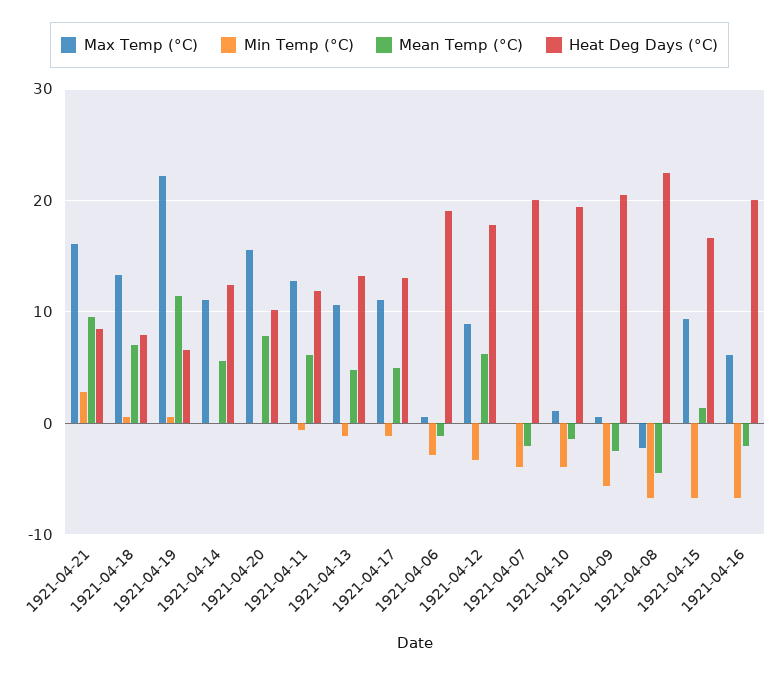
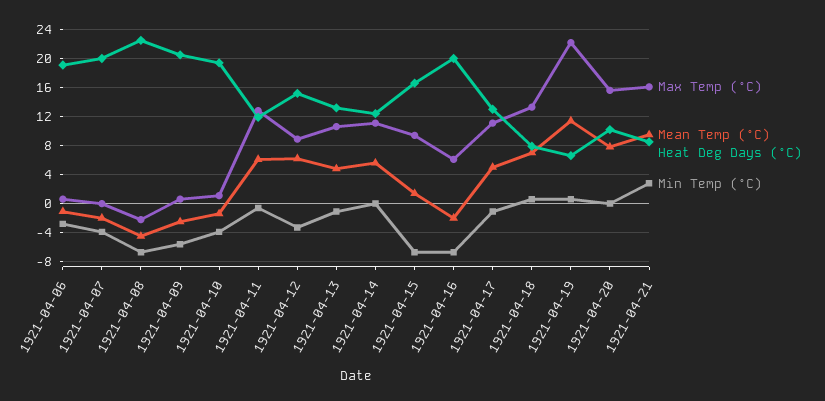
  {
    "Max Temp (°C)": {
      "1921-04-21": 16,
      "1921-04-18": 13,
      "1921-04-19": 22,
      "1921-04-14": 11,
      "1921-04-20": 16,
      "1921-04-11": 13,
      "1921-04-13": 11,
      "1921-04-17": 11,
      "1921-04-06": 1,
      "1921-04-12": 9,
      "1921-04-07": 0,
      "1921-04-10": 1,
      "1921-04-09": 1,
      "1921-04-08": -2,
      "1921-04-15": 9,
      "1921-04-16": 6
    },
    "Min Temp (°C)": {
      "1921-04-21": 3,
      "1921-04-18": 1,
      "1921-04-19": 1,
      "1921-04-14": 0,
      "1921-04-20": 0,
      "1921-04-11": -1,
      "1921-04-13": -1,
      "1921-04-17": -1,
      "1921-04-06": -3,
      "1921-04-12": -3,
      "1921-04-07": -4,
      "1921-04-10": -4,
      "1921-04-09": -6,
      "1921-04-08": -7,
      "1921-04-15": -7,
      "1921-04-16": -7
    },
    "Mean Temp (°C)": {
      "1921-04-21": 10,
      "1921-04-18": 7,
      "1921-04-19": 11,
      "1921-04-14": 6,
      "1921-04-20": 8,
      "1921-04-11": 6,
      "1921-04-13": 5,
      "1921-04-17": 5,
      "1921-04-06": -1,
      "1921-04-12": 6,
      "1921-04-07": -2,
      "1921-04-10": -1,
      "1921-04-09": -3,
      "1921-04-08": -5,
      "1921-04-15": 1,
      "1921-04-16": -2
    },
    "Heat Deg Days (°C)": {
      "1921-04-21": 9,
      "1921-04-18": 8,
      "1921-04-19": 7,
      "1921-04-14": 12,
      "1921-04-20": 10,
      "1921-04-11": 12,
      "1921-04-13": 13,
      "1921-04-17": 13,
      "1921-04-06": 19,
-     "1921-04-12": 18,
+     "1921-04-12": 15,
      "1921-04-07": 20,
      "1921-04-10": 19,
      "1921-04-09": 21,
      "1921-04-08": 23,
      "1921-04-15": 17,
      "1921-04-16": 20
    }
  }

